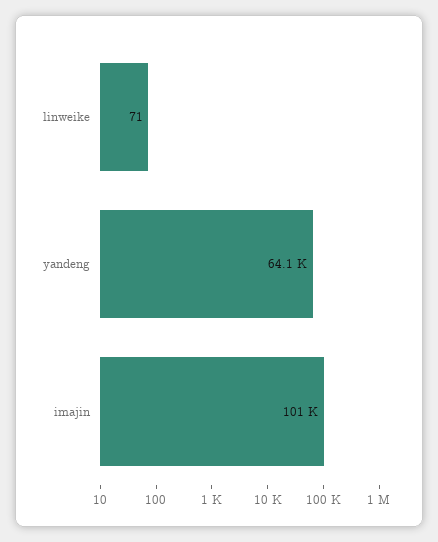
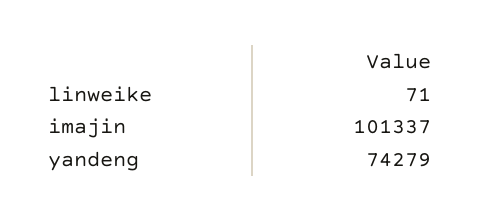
  {
    "linweike": 71,
-   "yandeng": 64100,
+   "yandeng": 74279,
    "imajin": 101337
  }

